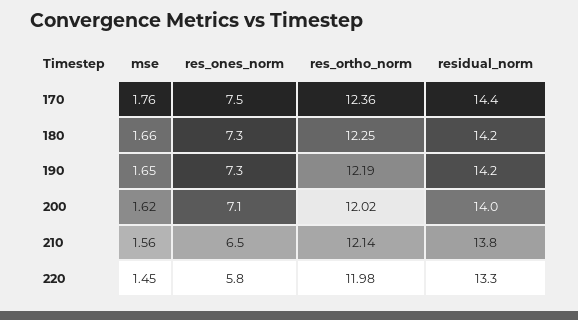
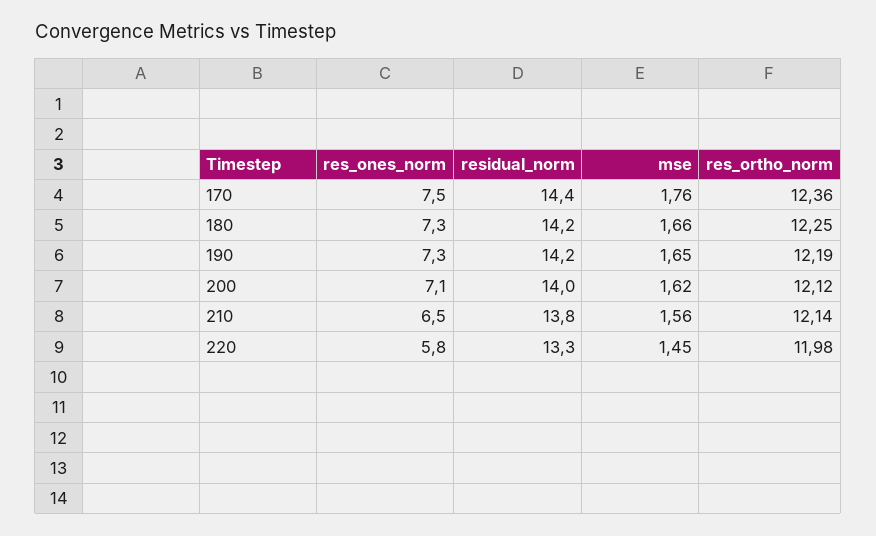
  {
    "mse": {
      "170": 1.76,
      "180": 1.66,
      "190": 1.65,
      "200": 1.62,
      "210": 1.56,
      "220": 1.45
    },
    "res_ones_norm": {
      "170": 7.5,
      "180": 7.3,
      "190": 7.3,
      "200": 7.1,
      "210": 6.5,
      "220": 5.8
    },
    "res_ortho_norm": {
      "170": 12.36,
      "180": 12.25,
      "190": 12.19,
-     "200": 12.02,
+     "200": 12.12,
      "210": 12.14,
      "220": 11.98
    },
    "residual_norm": {
      "170": 14.4,
      "180": 14.2,
      "190": 14.2,
      "200": 14,
      "210": 13.8,
      "220": 13.3
    }
  }

